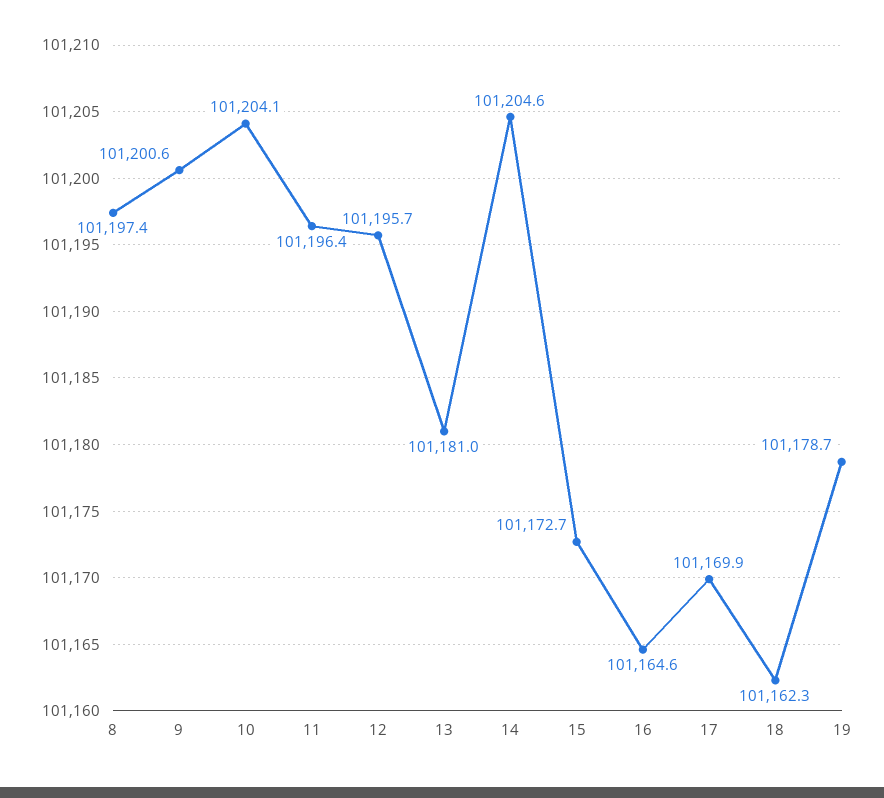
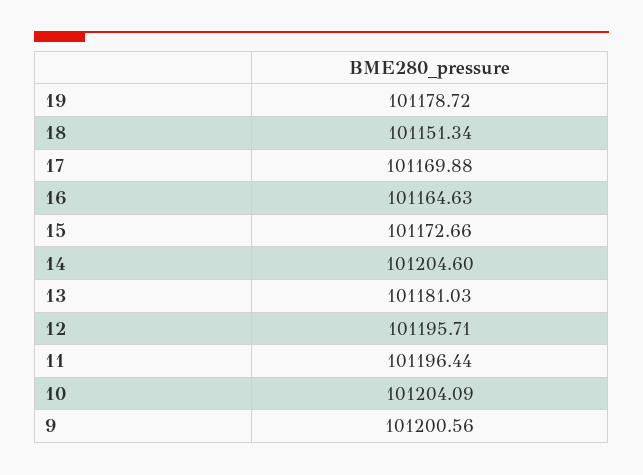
  {
-   "8": 101197.4,
    "9": 101200.56,
    "10": 101204.09,
    "11": 101196.44,
    "12": 101195.71,
    "13": 101181.03,
    "14": 101204.6,
    "15": 101172.66,
    "16": 101164.63,
    "17": 101169.88,
-   "18": 101162.3,
+   "18": 101151.34,
    "19": 101178.72
  }

